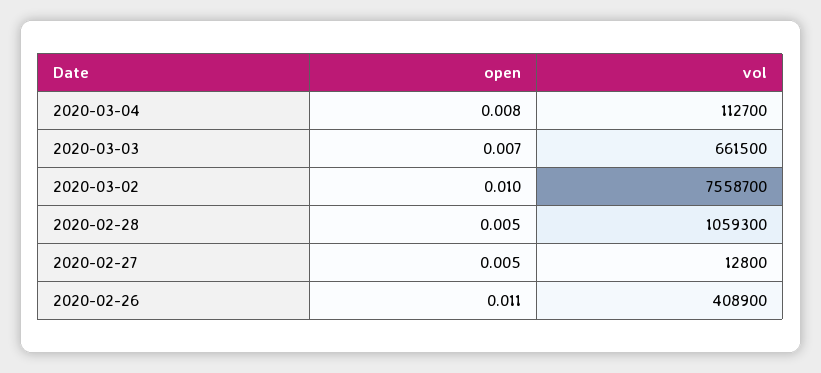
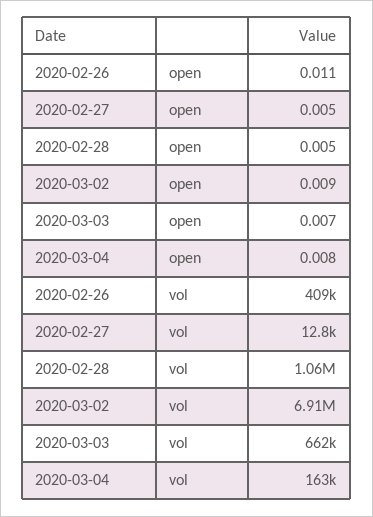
  {
    "open": {
      "2020-03-04": 0.008,
      "2020-03-03": 0.007,
-     "2020-03-02": 0.01,
+     "2020-03-02": 0.009,
      "2020-02-28": 0.005,
      "2020-02-27": 0.005,
      "2020-02-26": 0.011
    },
    "vol": {
-     "2020-03-04": 112700,
+     "2020-03-04": 163000,
      "2020-03-03": 661500,
-     "2020-03-02": 7558700,
+     "2020-03-02": 6910000,
      "2020-02-28": 1059300,
      "2020-02-27": 12800,
      "2020-02-26": 408900
    }
  }

